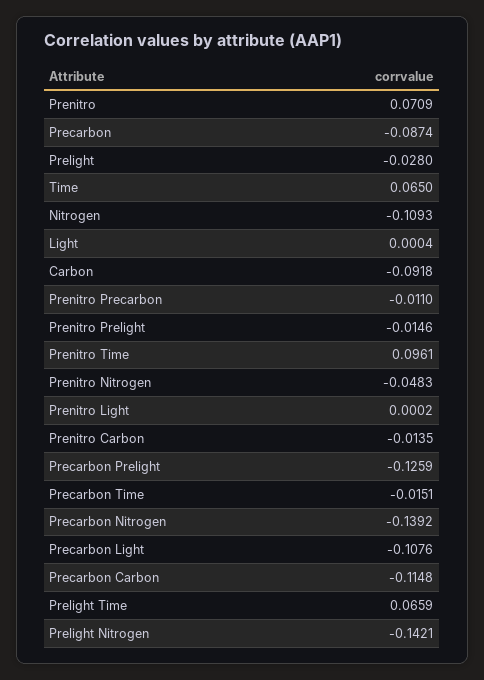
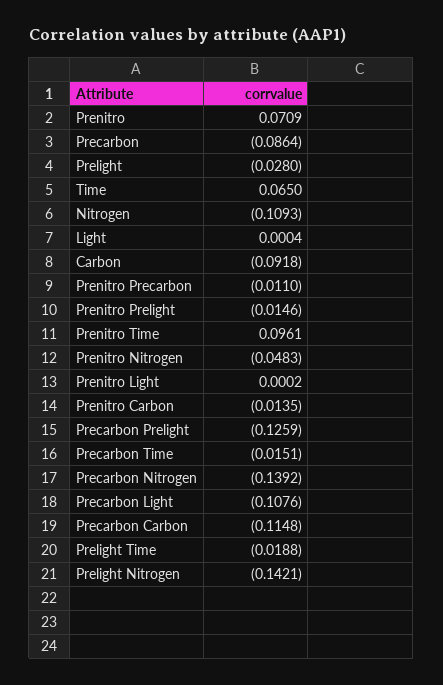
  {
    "Prenitro": 0.0709,
-   "Precarbon": -0.0874,
+   "Precarbon": -0.0864,
    "Prelight": -0.028,
    "Time": 0.065,
    "Nitrogen": -0.1093,
    "Light": 0.0004,
    "Carbon": -0.0918,
    "Prenitro Precarbon": -0.011,
    "Prenitro Prelight": -0.0146,
    "Prenitro Time": 0.0961,
    "Prenitro Nitrogen": -0.0483,
    "Prenitro Light": 0.0002,
    "Prenitro Carbon": -0.0135,
    "Precarbon Prelight": -0.1259,
    "Precarbon Time": -0.0151,
    "Precarbon Nitrogen": -0.1392,
    "Precarbon Light": -0.1076,
    "Precarbon Carbon": -0.1148,
-   "Prelight Time": 0.0659,
+   "Prelight Time": -0.0188,
    "Prelight Nitrogen": -0.1421
  }

